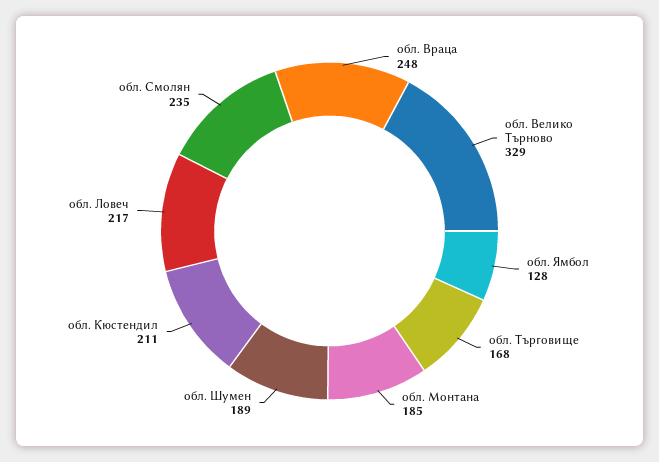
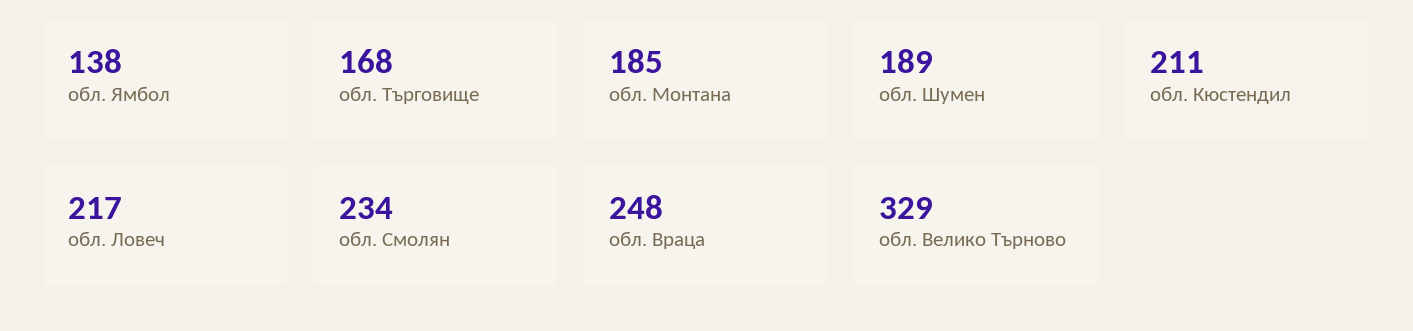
  {
    "обл. Враца": 248,
    "обл. Велико Търново": 329,
-   "обл. Ямбол": 128,
+   "обл. Ямбол": 138,
    "обл. Търговище": 168,
    "обл. Монтана": 185,
    "обл. Шумен": 189,
    "обл. Кюстендил": 211,
    "обл. Ловеч": 217,
-   "обл. Смолян": 235
+   "обл. Смолян": 234
  }

